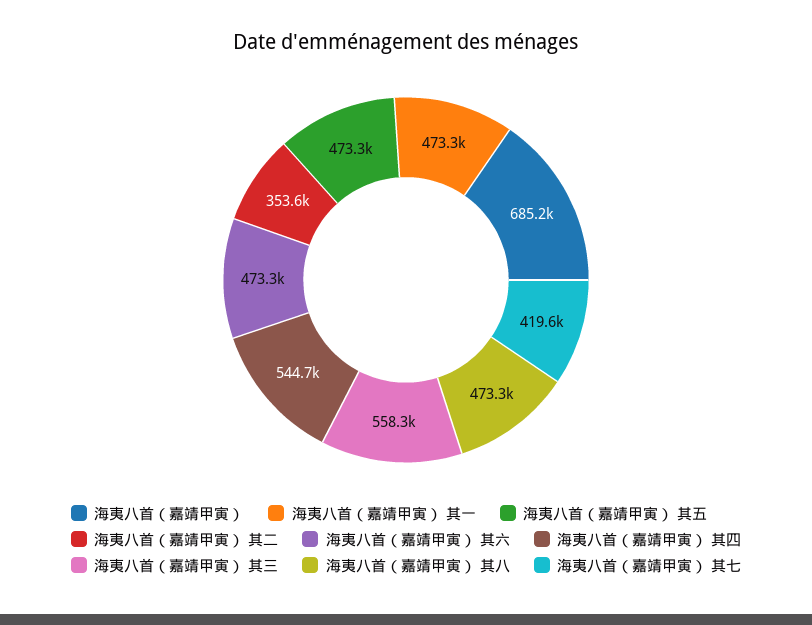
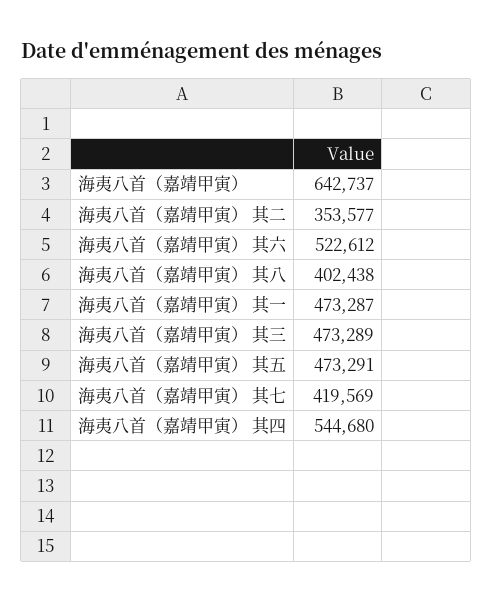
  {
-   "海夷八首（嘉靖甲寅）": 685200,
+   "海夷八首（嘉靖甲寅）": 642737,
    "海夷八首（嘉靖甲寅） 其一": 473287,
    "海夷八首（嘉靖甲寅） 其五": 473291,
    "海夷八首（嘉靖甲寅） 其二": 353577,
-   "海夷八首（嘉靖甲寅） 其六": 473300,
+   "海夷八首（嘉靖甲寅） 其六": 522612,
    "海夷八首（嘉靖甲寅） 其四": 544680,
-   "海夷八首（嘉靖甲寅） 其三": 558300,
+   "海夷八首（嘉靖甲寅） 其三": 473289,
-   "海夷八首（嘉靖甲寅） 其八": 473300,
+   "海夷八首（嘉靖甲寅） 其八": 402438,
    "海夷八首（嘉靖甲寅） 其七": 419569
  }

